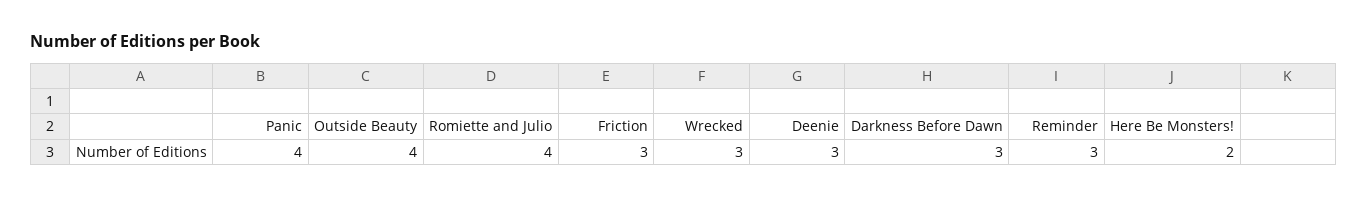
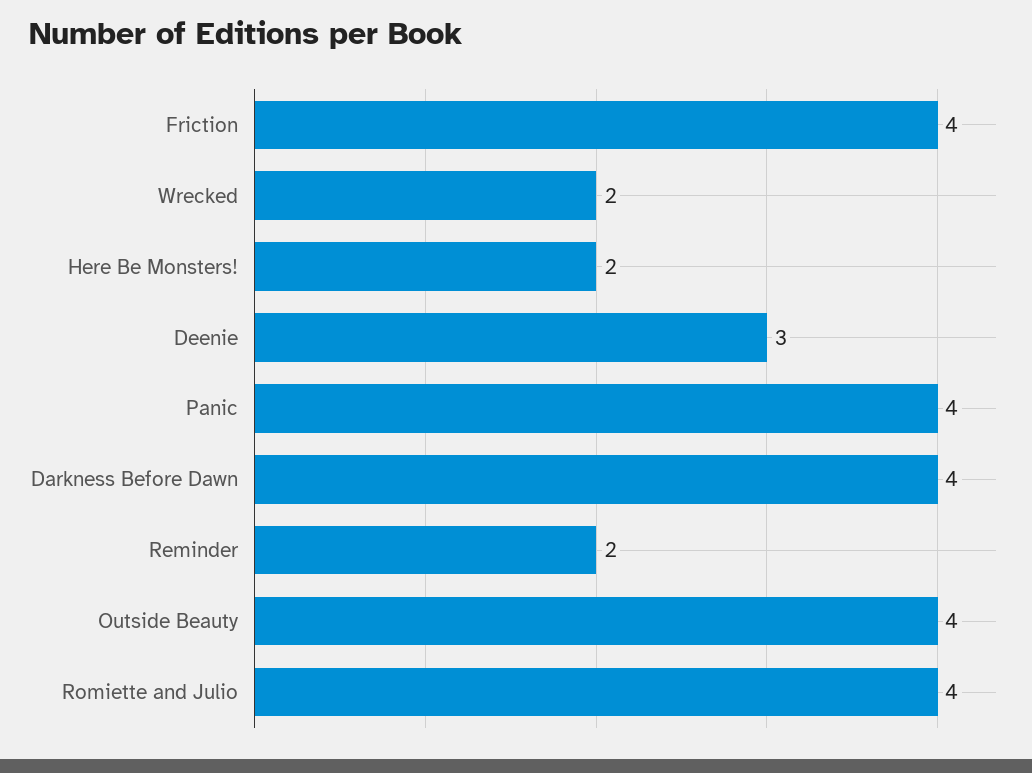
  {
    "Panic": 4,
    "Outside Beauty": 4,
    "Romiette and Julio": 4,
-   "Friction": 3,
+   "Friction": 4,
-   "Wrecked": 3,
+   "Wrecked": 2,
    "Deenie": 3,
-   "Darkness Before Dawn": 3,
+   "Darkness Before Dawn": 4,
-   "Reminder": 3,
+   "Reminder": 2,
    "Here Be Monsters!": 2
  }

